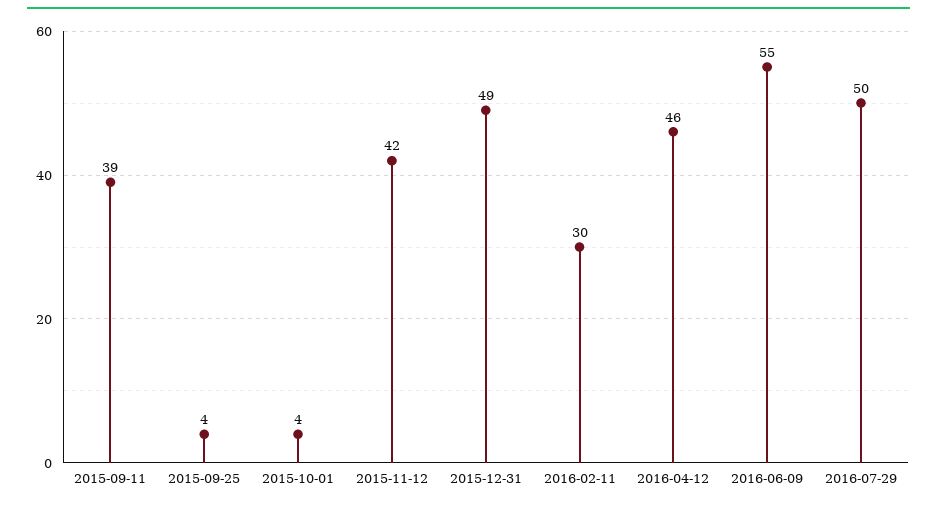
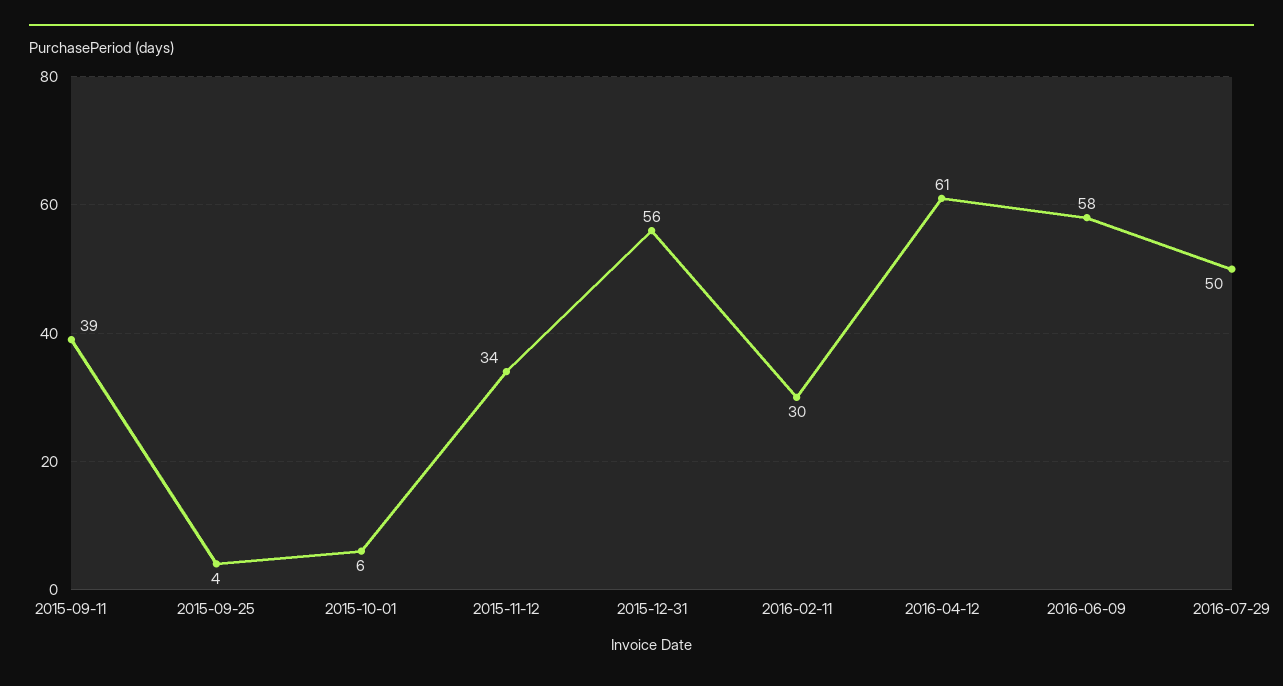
  {
    "2015-09-11": 39,
    "2015-09-25": 4,
-   "2015-10-01": 4,
+   "2015-10-01": 6,
-   "2015-11-12": 42,
+   "2015-11-12": 34,
-   "2015-12-31": 49,
+   "2015-12-31": 56,
    "2016-02-11": 30,
-   "2016-04-12": 46,
+   "2016-04-12": 61,
-   "2016-06-09": 55,
+   "2016-06-09": 58,
    "2016-07-29": 50
  }

